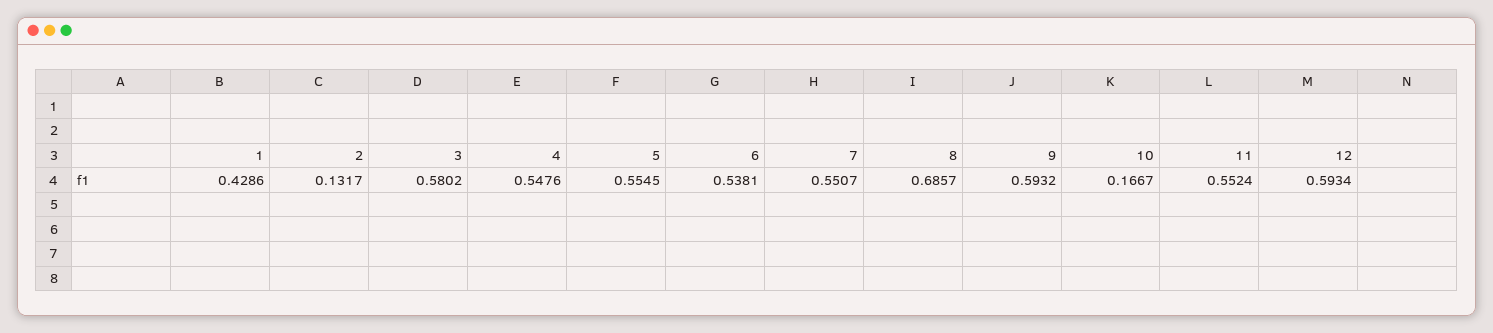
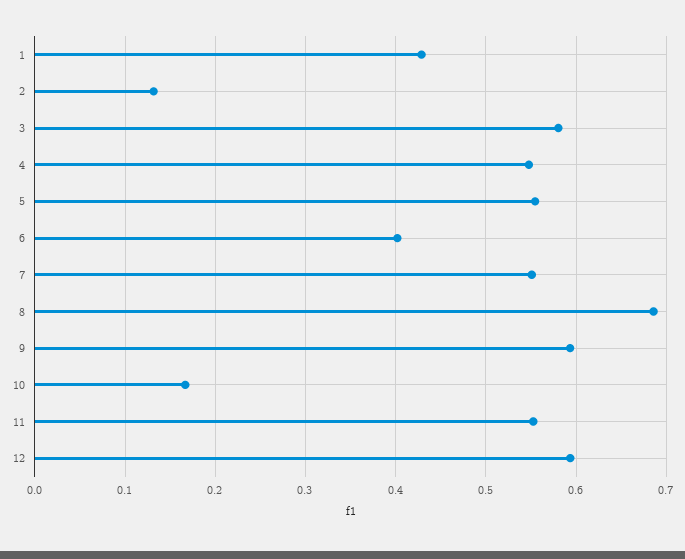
  {
    "1": 0.4286,
    "2": 0.1317,
    "3": 0.5802,
    "4": 0.5476,
    "5": 0.5545,
-   "6": 0.5381,
+   "6": 0.4,
    "7": 0.5507,
    "8": 0.6857,
    "9": 0.5932,
    "10": 0.1667,
    "11": 0.5524,
    "12": 0.5934
  }

